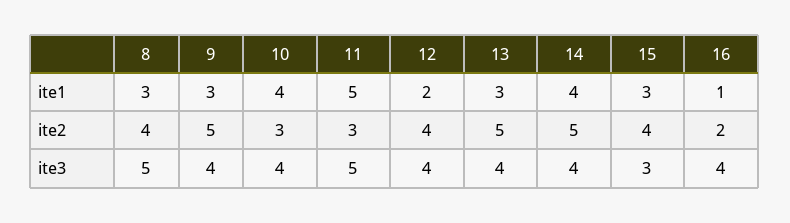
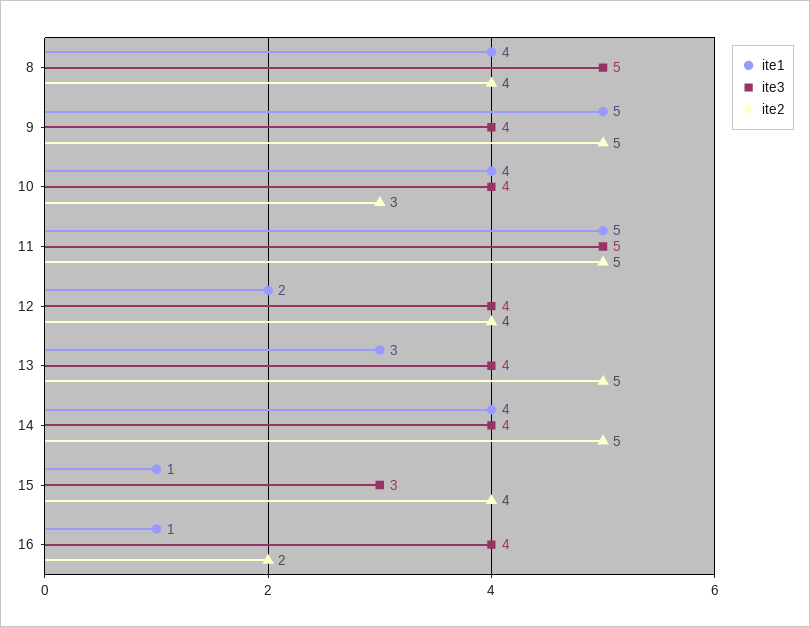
  {
    "ite1": {
-     "8": 3,
+     "8": 4,
-     "9": 3,
+     "9": 5,
      "10": 4,
      "11": 5,
      "12": 2,
      "13": 3,
      "14": 4,
-     "15": 3,
+     "15": 1,
      "16": 1
    },
    "ite2": {
      "8": 4,
      "9": 5,
      "10": 3,
-     "11": 3,
+     "11": 5,
      "12": 4,
      "13": 5,
      "14": 5,
      "15": 4,
      "16": 2
    },
    "ite3": {
      "8": 5,
      "9": 4,
      "10": 4,
      "11": 5,
      "12": 4,
      "13": 4,
      "14": 4,
      "15": 3,
      "16": 4
    }
  }

